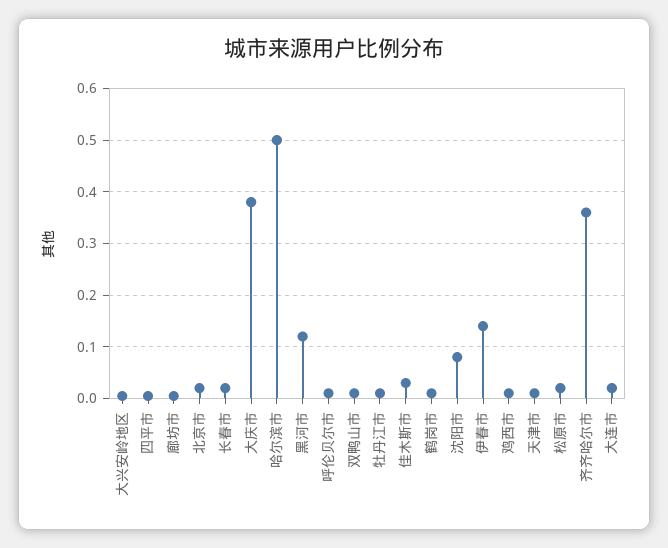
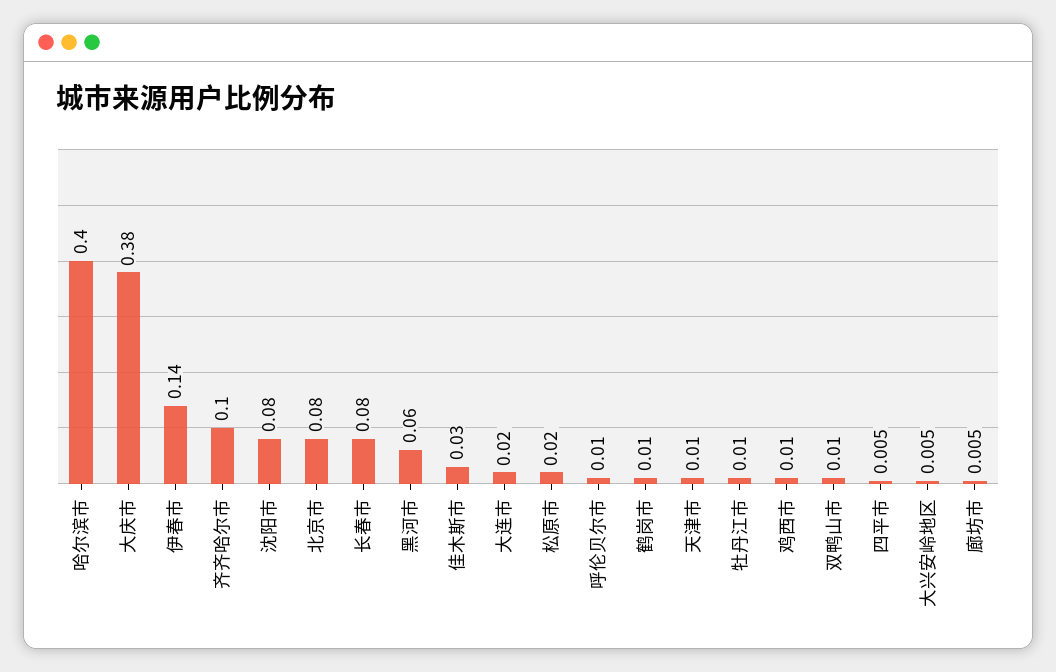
  {
    "大兴安岭地区": 0.005,
    "四平市": 0.005,
    "廊坊市": 0.005,
-   "北京市": 0.02,
+   "北京市": 0.08,
-   "长春市": 0.02,
+   "长春市": 0.08,
    "大庆市": 0.38,
-   "哈尔滨市": 0.5,
+   "哈尔滨市": 0.4,
-   "黑河市": 0.12,
+   "黑河市": 0.06,
    "呼伦贝尔市": 0.01,
    "双鸭山市": 0.01,
    "牡丹江市": 0.01,
    "佳木斯市": 0.03,
    "鹤岗市": 0.01,
    "沈阳市": 0.08,
    "伊春市": 0.14,
    "鸡西市": 0.01,
    "天津市": 0.01,
    "松原市": 0.02,
-   "齐齐哈尔市": 0.36,
+   "齐齐哈尔市": 0.1,
    "大连市": 0.02
  }

